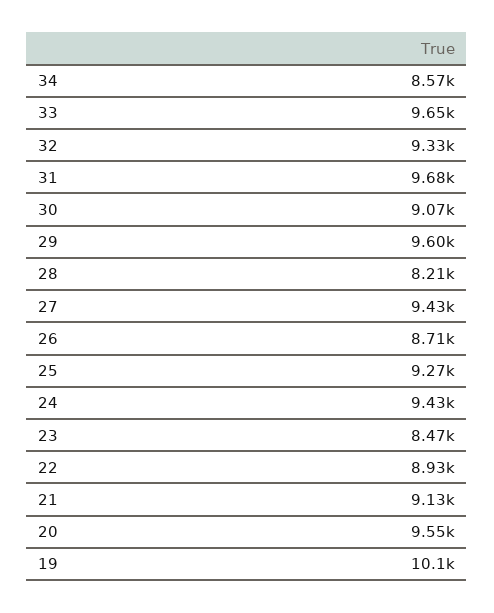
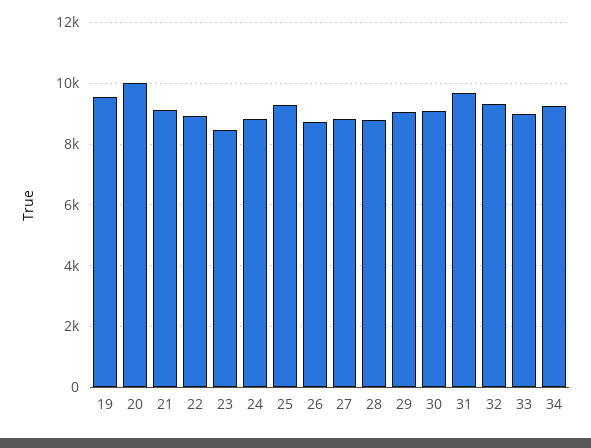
  {
-   "34": 8570,
+   "34": 9200,
-   "33": 9650,
+   "33": 9000,
    "32": 9330,
    "31": 9680,
    "30": 9070,
-   "29": 9600,
+   "29": 9000,
-   "28": 8210,
+   "28": 8800,
-   "27": 9430,
+   "27": 8800,
    "26": 8710,
    "25": 9270,
-   "24": 9430,
+   "24": 8800,
    "23": 8470,
    "22": 8930,
    "21": 9130,
-   "20": 9550,
+   "20": 10000,
-   "19": 10100
+   "19": 9600
  }

